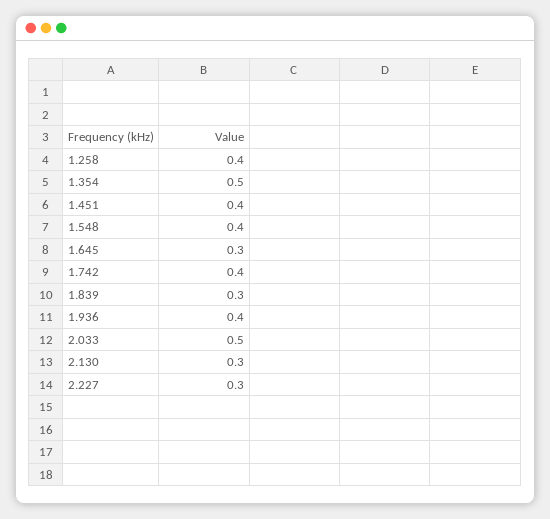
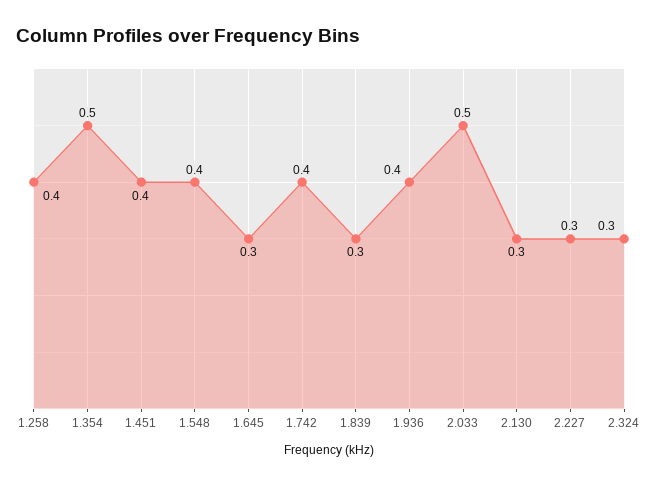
  {
    "1.258": 0.4,
    "1.354": 0.5,
    "1.451": 0.4,
    "1.548": 0.4,
    "1.645": 0.3,
    "1.742": 0.4,
    "1.839": 0.3,
    "1.936": 0.4,
    "2.033": 0.5,
    "2.130": 0.3,
-   "2.227": 0.3
+   "2.227": 0.3,
+   "2.324": 0.3
  }

